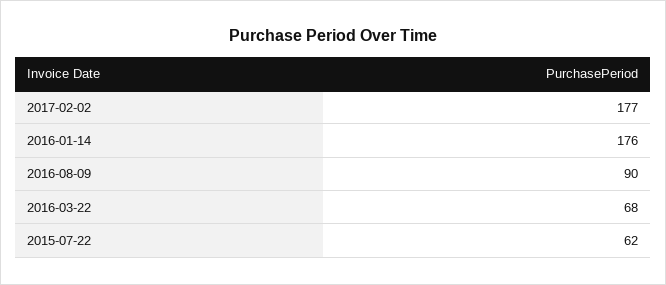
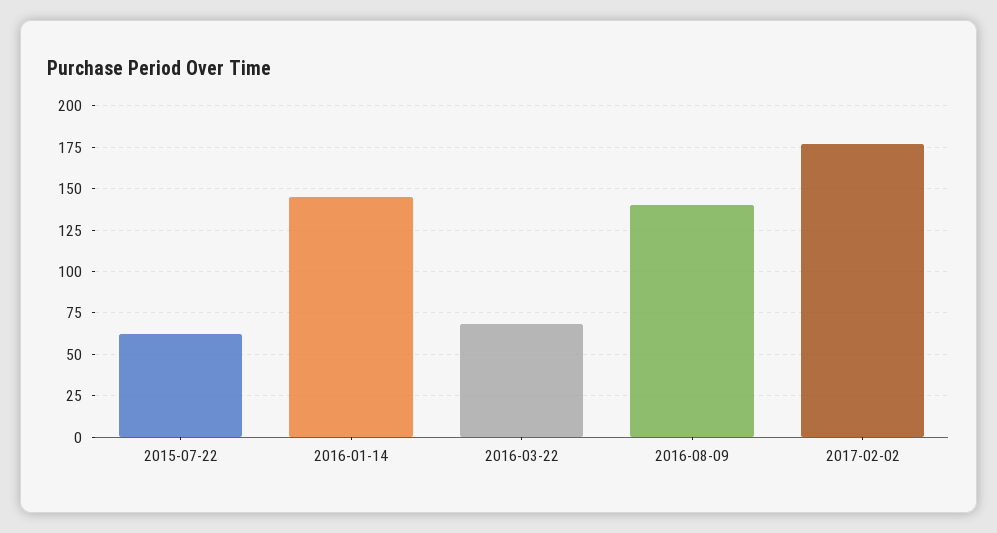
  {
    "2017-02-02": 177,
-   "2016-01-14": 176,
+   "2016-01-14": 145,
-   "2016-08-09": 90,
+   "2016-08-09": 140,
    "2016-03-22": 68,
    "2015-07-22": 62
  }

